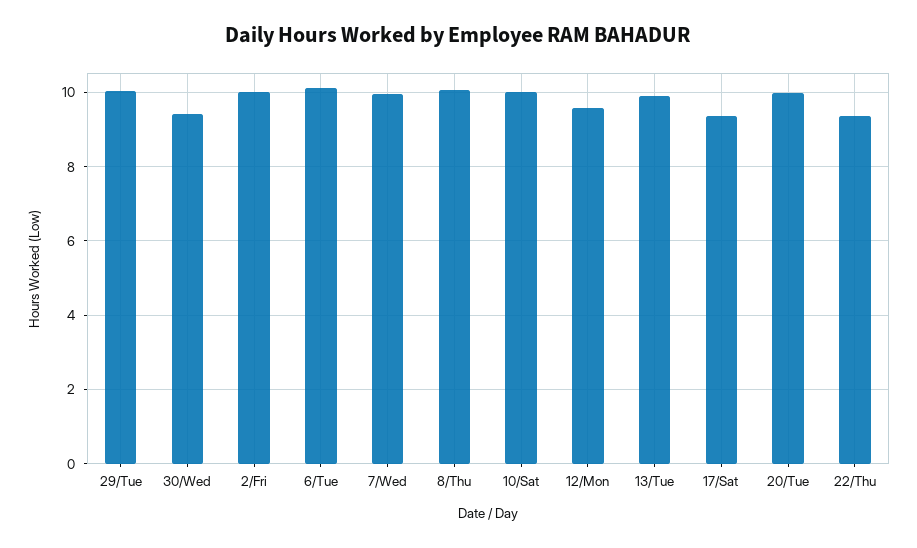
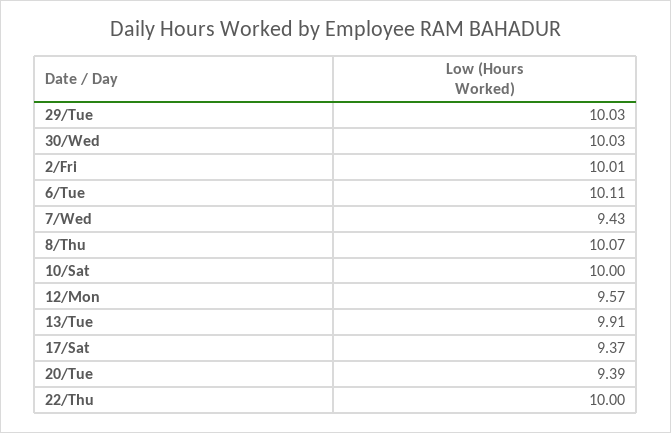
  {
    "29/Tue": 10.03,
-   "30/Wed": 9.4,
+   "30/Wed": 10.03,
    "2/Fri": 10.01,
    "6/Tue": 10.11,
-   "7/Wed": 10,
+   "7/Wed": 9.43,
    "8/Thu": 10.07,
    "10/Sat": 10,
    "12/Mon": 9.57,
    "13/Tue": 9.91,
    "17/Sat": 9.37,
-   "20/Tue": 10,
+   "20/Tue": 9.39,
-   "22/Thu": 9.4
+   "22/Thu": 10
  }

